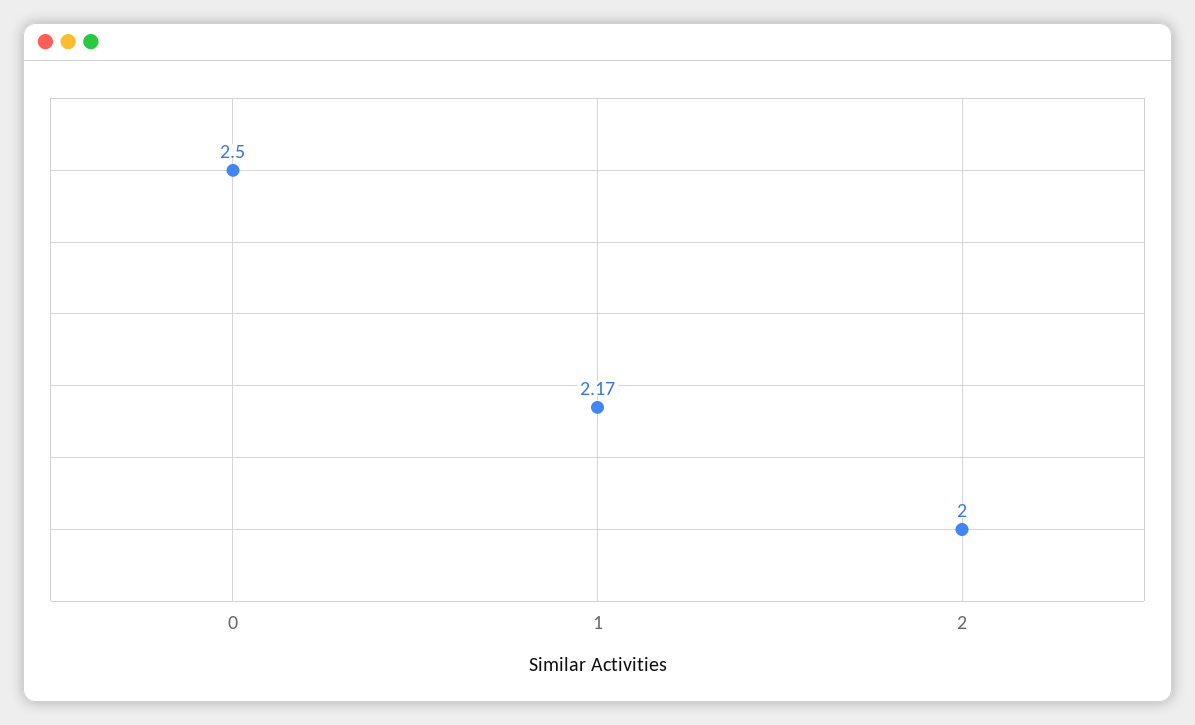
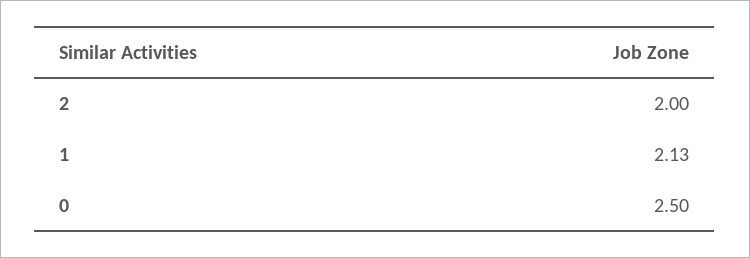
  {
    "0": 2.5,
-   "1": 2.17,
+   "1": 2.13,
    "2": 2
  }

